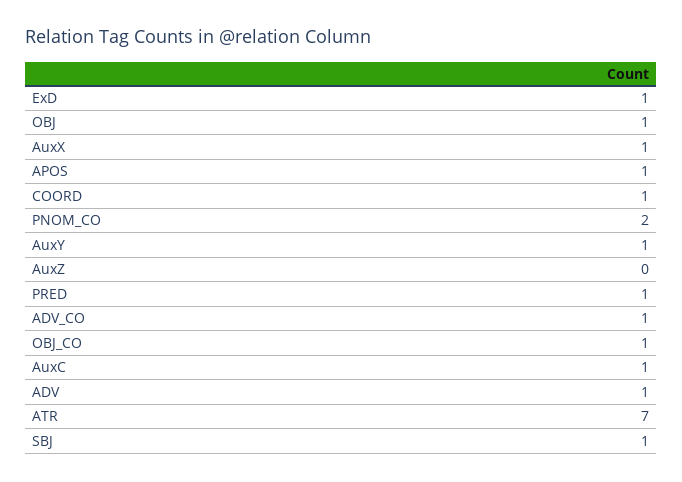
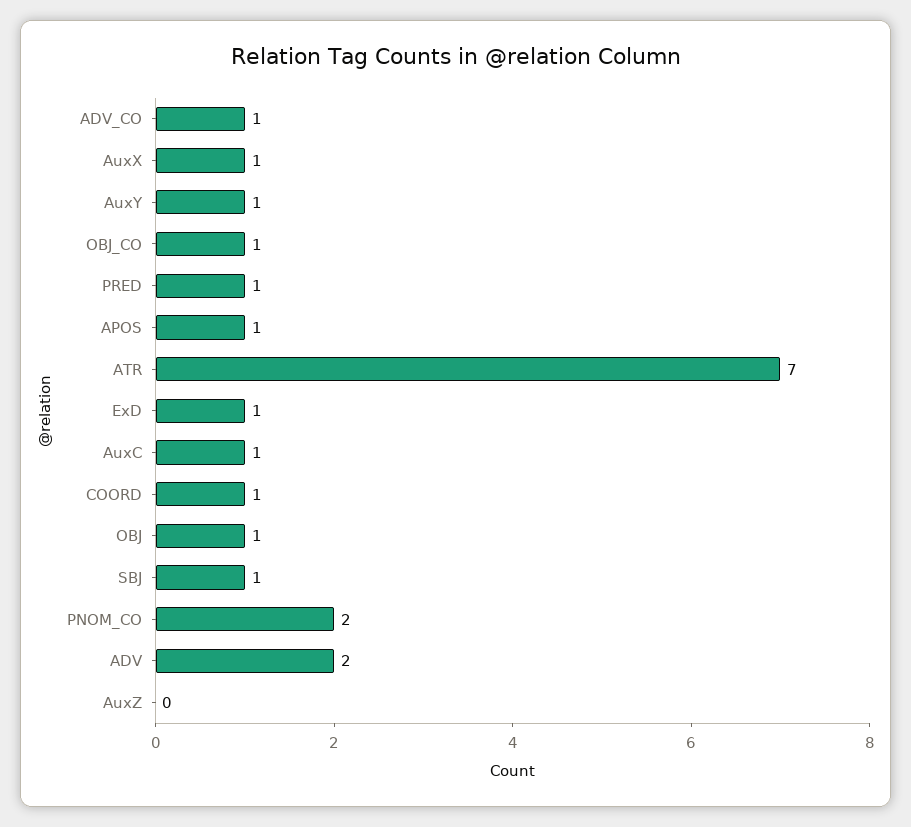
  {
    "ExD": 1,
    "OBJ": 1,
    "AuxX": 1,
    "APOS": 1,
    "COORD": 1,
    "PNOM_CO": 2,
    "AuxY": 1,
    "AuxZ": 0,
    "PRED": 1,
    "ADV_CO": 1,
    "OBJ_CO": 1,
    "AuxC": 1,
-   "ADV": 1,
+   "ADV": 2,
    "ATR": 7,
    "SBJ": 1
  }

